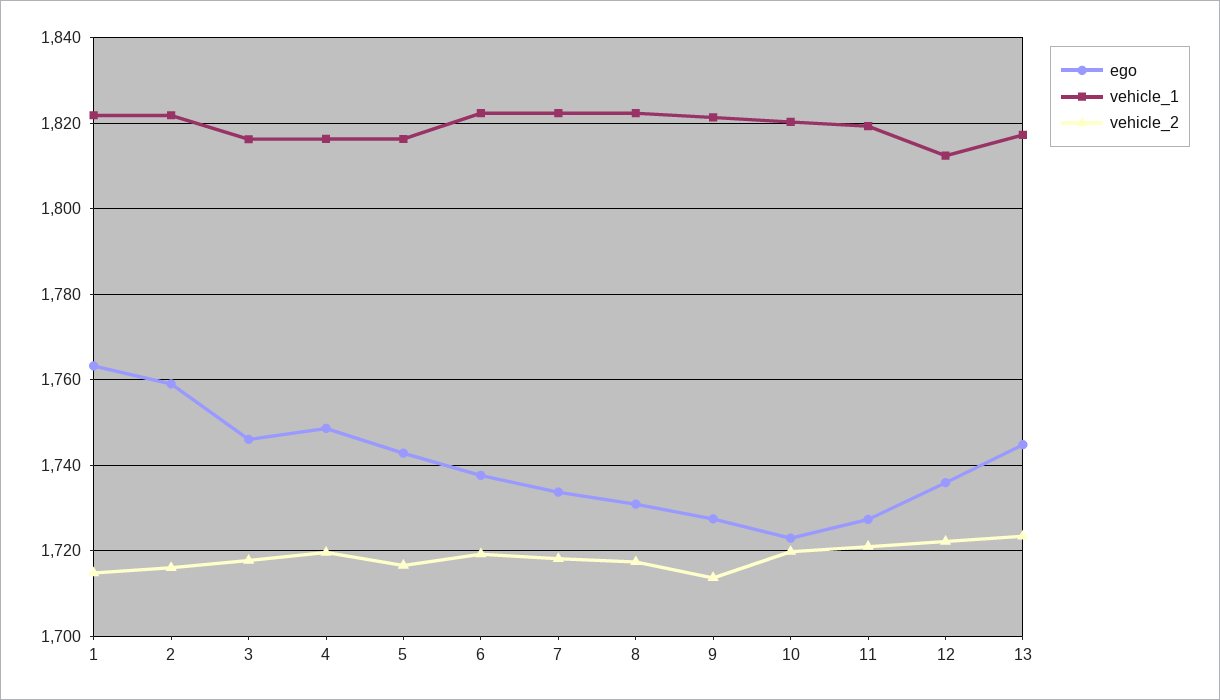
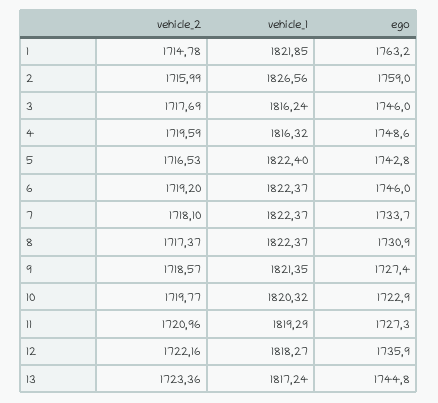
  {
    "ego": {
      "1": 1763.2,
      "2": 1759,
      "3": 1746,
      "4": 1748.6,
      "5": 1742.8,
-     "6": 1738,
+     "6": 1746,
      "7": 1733.7,
      "8": 1730.9,
      "9": 1727.4,
      "10": 1722.9,
      "11": 1727.3,
      "12": 1735.9,
      "13": 1744.8
    },
    "vehicle_1": {
      "1": 1821.85,
-     "2": 1822,
+     "2": 1826.56,
      "3": 1816.24,
      "4": 1816.32,
-     "5": 1816,
+     "5": 1822.4,
      "6": 1822.37,
      "7": 1822.37,
      "8": 1822.37,
      "9": 1821.35,
      "10": 1820.32,
      "11": 1819.29,
-     "12": 1812,
+     "12": 1818.27,
      "13": 1817.24
    },
    "vehicle_2": {
      "1": 1714.78,
      "2": 1715.99,
      "3": 1717.69,
      "4": 1719.59,
      "5": 1716.53,
      "6": 1719.2,
      "7": 1718.1,
      "8": 1717.37,
-     "9": 1714,
+     "9": 1718.57,
      "10": 1719.77,
      "11": 1720.96,
      "12": 1722.16,
      "13": 1723.36
    }
  }

